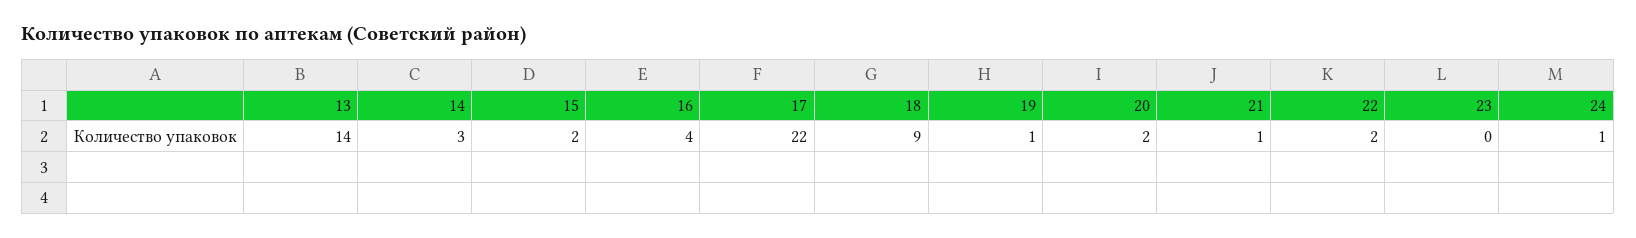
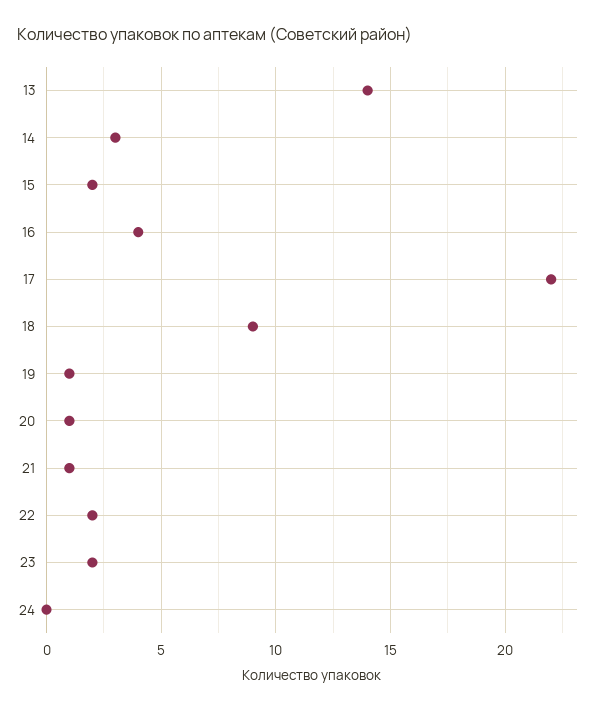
  {
    "13": 14,
    "14": 3,
    "15": 2,
    "16": 4,
    "17": 22,
    "18": 9,
    "19": 1,
-   "20": 2,
+   "20": 1,
    "21": 1,
    "22": 2,
-   "23": 0,
+   "23": 2,
-   "24": 1
+   "24": 0
  }

